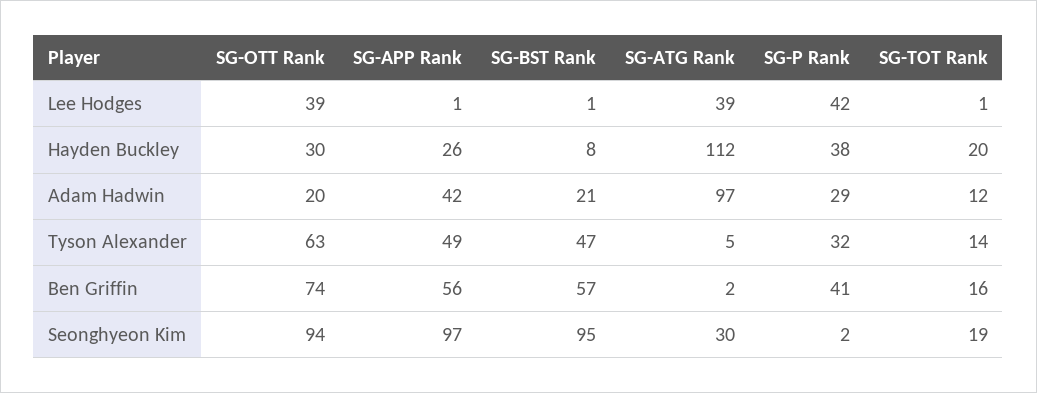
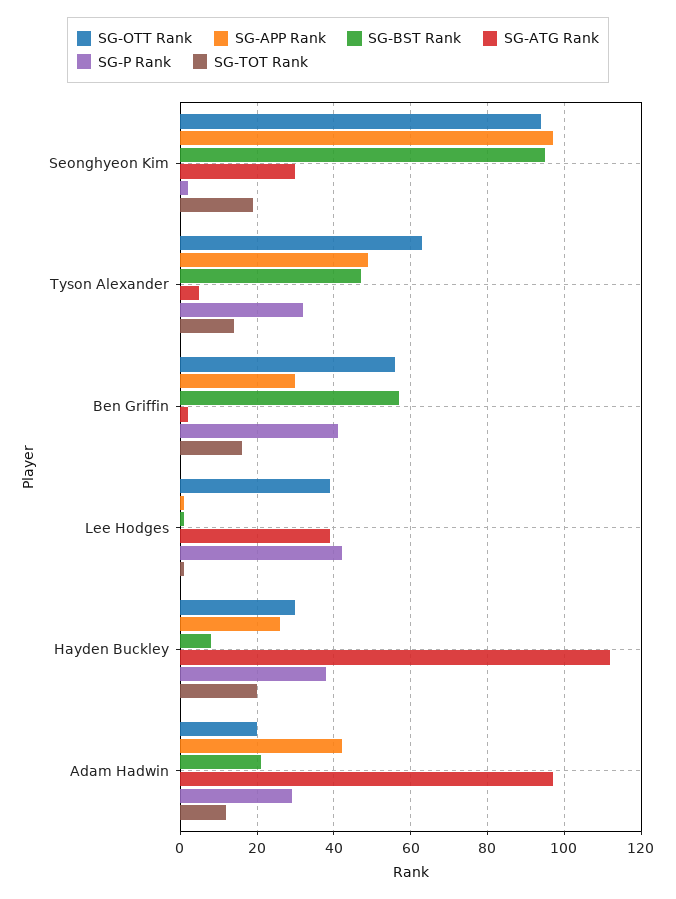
  {
    "SG-OTT Rank": {
      "Lee Hodges": 39,
      "Hayden Buckley": 30,
      "Adam Hadwin": 20,
      "Tyson Alexander": 63,
-     "Ben Griffin": 74,
+     "Ben Griffin": 55,
      "Seonghyeon Kim": 94
    },
    "SG-APP Rank": {
      "Lee Hodges": 1,
      "Hayden Buckley": 26,
      "Adam Hadwin": 42,
      "Tyson Alexander": 49,
-     "Ben Griffin": 56,
+     "Ben Griffin": 30,
      "Seonghyeon Kim": 97
    },
    "SG-BST Rank": {
      "Lee Hodges": 1,
      "Hayden Buckley": 8,
      "Adam Hadwin": 21,
      "Tyson Alexander": 47,
      "Ben Griffin": 57,
      "Seonghyeon Kim": 95
    },
    "SG-ATG Rank": {
      "Lee Hodges": 39,
      "Hayden Buckley": 112,
      "Adam Hadwin": 97,
      "Tyson Alexander": 5,
      "Ben Griffin": 2,
      "Seonghyeon Kim": 30
    },
    "SG-P Rank": {
      "Lee Hodges": 42,
      "Hayden Buckley": 38,
      "Adam Hadwin": 29,
      "Tyson Alexander": 32,
      "Ben Griffin": 41,
      "Seonghyeon Kim": 2
    },
    "SG-TOT Rank": {
      "Lee Hodges": 1,
      "Hayden Buckley": 20,
      "Adam Hadwin": 12,
      "Tyson Alexander": 14,
      "Ben Griffin": 16,
      "Seonghyeon Kim": 19
    }
  }

